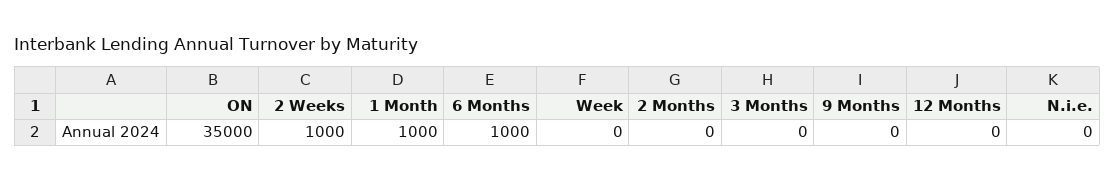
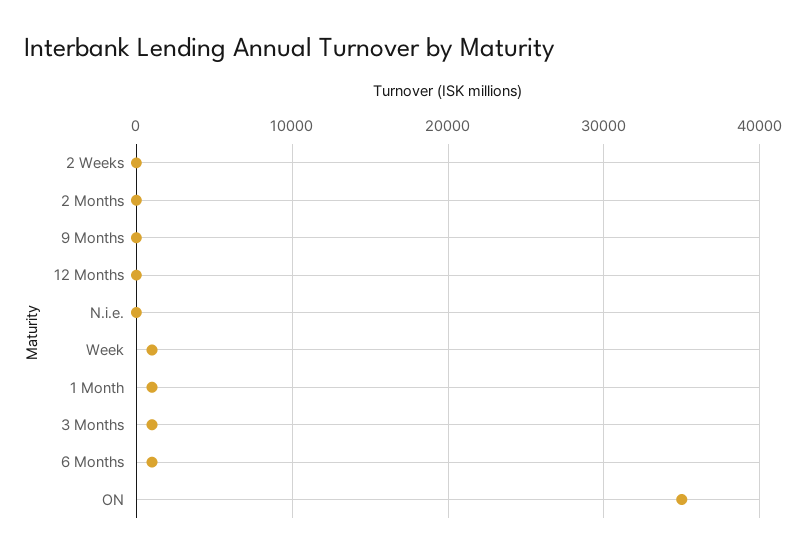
  {
    "ON": 35000,
-   "2 Weeks": 1000,
+   "2 Weeks": 0,
    "1 Month": 1000,
    "6 Months": 1000,
-   "Week": 0,
+   "Week": 1000,
    "2 Months": 0,
-   "3 Months": 0,
+   "3 Months": 1000,
    "9 Months": 0,
    "12 Months": 0,
    "N.i.e.": 0
  }

